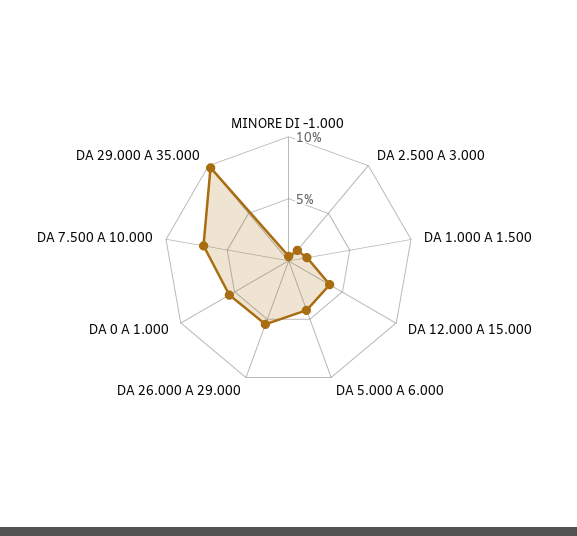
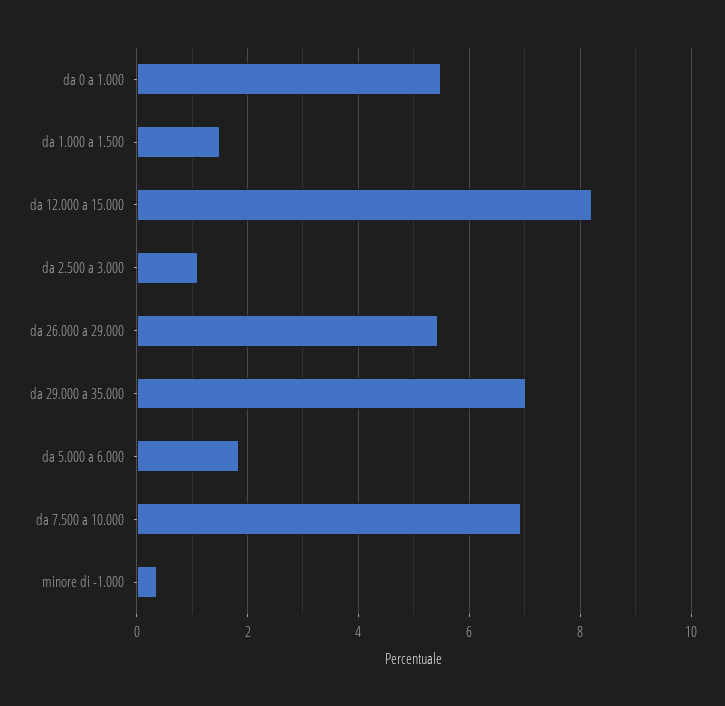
  {
    "MINORE DI -1.000": 0.4,
    "DA 2.500 A 3.000": 1.2,
    "DA 1.000 A 1.500": 1.6,
-   "DA 12.000 A 15.000": 4,
+   "DA 12.000 A 15.000": 8.2,
-   "DA 5.000 A 6.000": 4,
+   "DA 5.000 A 6.000": 1.8,
    "DA 26.000 A 29.000": 5.4,
    "DA 0 A 1.000": 5.4,
    "DA 7.500 A 10.000": 7,
-   "DA 29.000 A 35.000": 10
+   "DA 29.000 A 35.000": 7
  }

